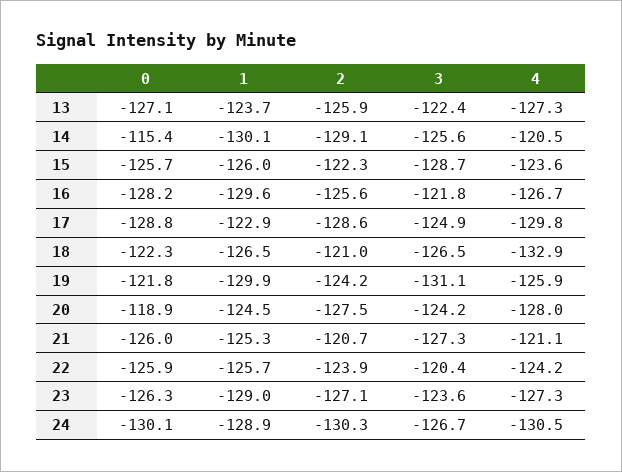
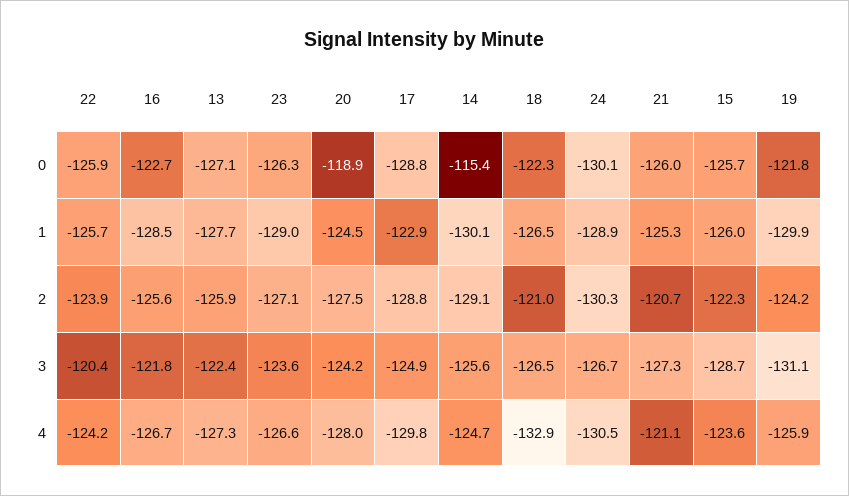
  {
    "0": {
      "13": -127.1,
      "14": -115.4,
      "15": -125.7,
-     "16": -128.2,
+     "16": -122.7,
      "17": -128.8,
      "18": -122.3,
      "19": -121.8,
      "20": -118.9,
      "21": -126,
      "22": -125.9,
      "23": -126.3,
      "24": -130.1
    },
    "1": {
-     "13": -123.7,
+     "13": -127.7,
      "14": -130.1,
      "15": -126,
-     "16": -129.6,
+     "16": -128.5,
      "17": -122.9,
      "18": -126.5,
      "19": -129.9,
      "20": -124.5,
      "21": -125.3,
      "22": -125.7,
      "23": -129,
      "24": -128.9
    },
    "2": {
      "13": -125.9,
      "14": -129.1,
      "15": -122.3,
      "16": -125.6,
-     "17": -128.6,
+     "17": -128.8,
      "18": -121,
      "19": -124.2,
      "20": -127.5,
      "21": -120.7,
      "22": -123.9,
      "23": -127.1,
      "24": -130.3
    },
    "3": {
      "13": -122.4,
      "14": -125.6,
      "15": -128.7,
      "16": -121.8,
      "17": -124.9,
      "18": -126.5,
      "19": -131.1,
      "20": -124.2,
      "21": -127.3,
      "22": -120.4,
      "23": -123.6,
      "24": -126.7
    },
    "4": {
      "13": -127.3,
-     "14": -120.5,
+     "14": -124.7,
      "15": -123.6,
      "16": -126.7,
      "17": -129.8,
      "18": -132.9,
      "19": -125.9,
      "20": -128,
      "21": -121.1,
      "22": -124.2,
-     "23": -127.3,
+     "23": -126.6,
      "24": -130.5
    }
  }

